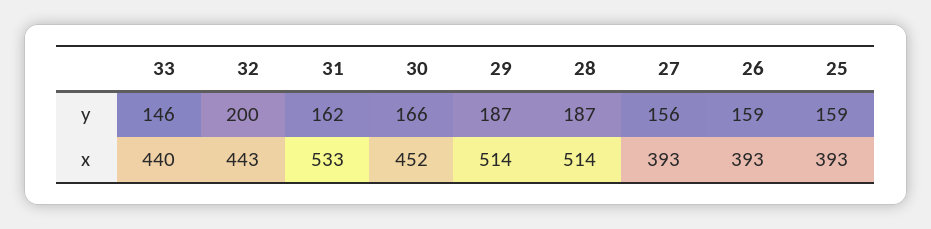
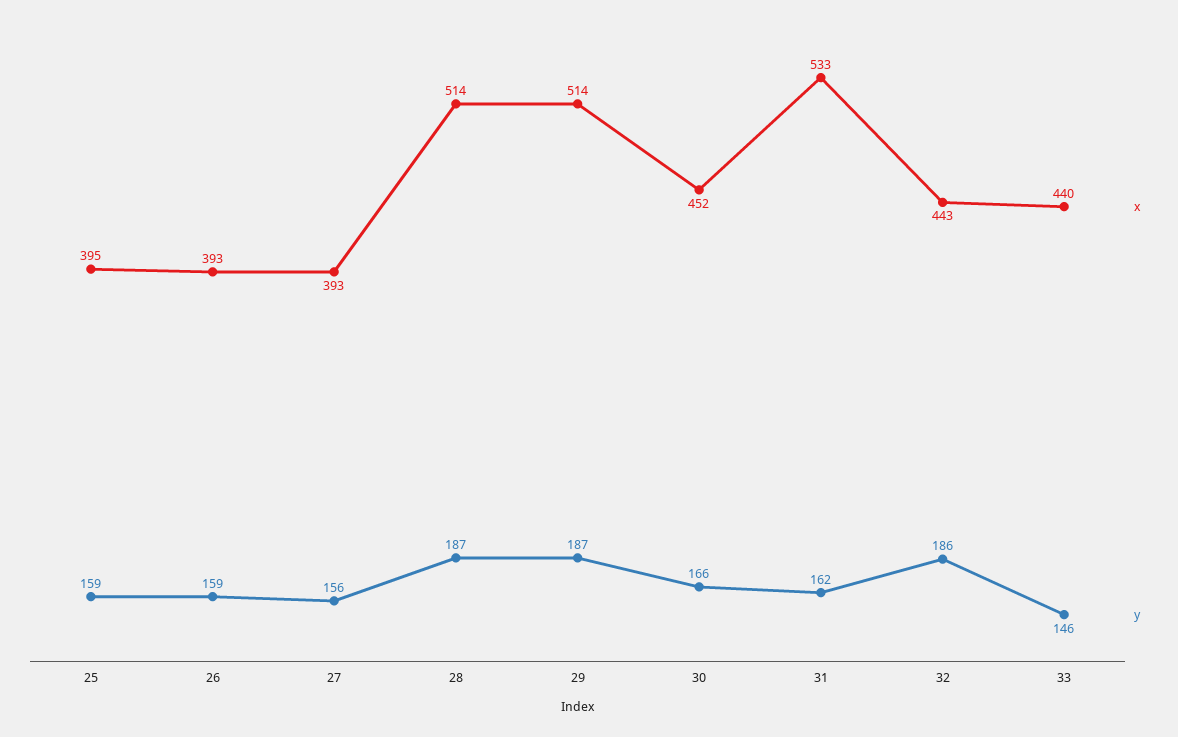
  {
    "y": {
      "33": 146,
-     "32": 200,
+     "32": 186,
      "31": 162,
      "30": 166,
      "29": 187,
      "28": 187,
      "27": 156,
      "26": 159,
      "25": 159
    },
    "x": {
      "33": 440,
      "32": 443,
      "31": 533,
      "30": 452,
      "29": 514,
      "28": 514,
      "27": 393,
      "26": 393,
-     "25": 393
+     "25": 395
    }
  }

